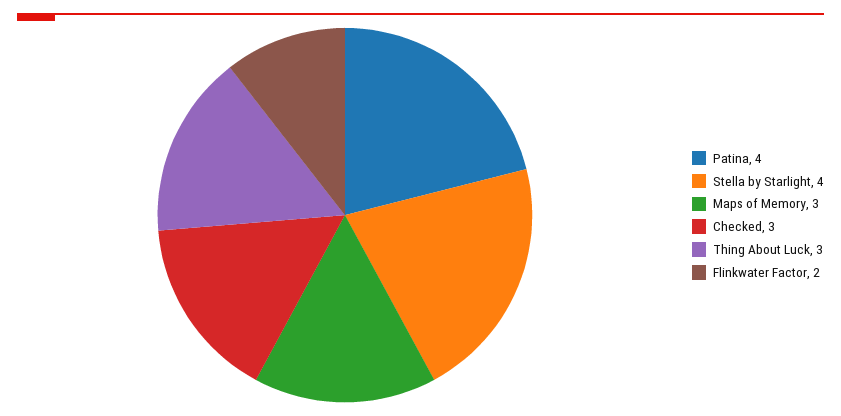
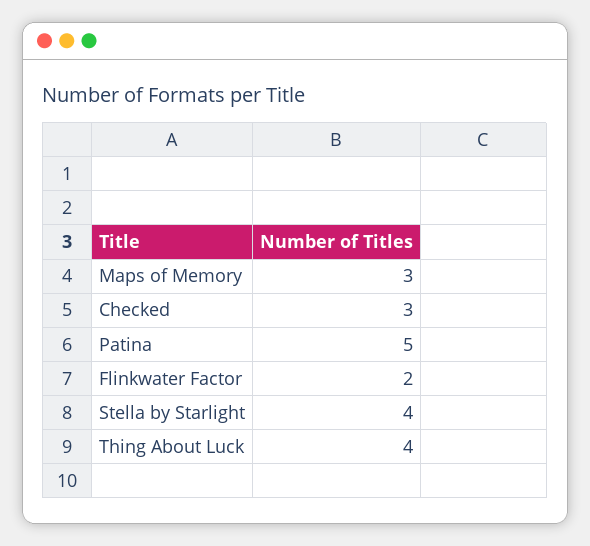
  {
-   "Patina": 4,
+   "Patina": 5,
    "Stella by Starlight": 4,
    "Maps of Memory": 3,
    "Checked": 3,
-   "Thing About Luck": 3,
+   "Thing About Luck": 4,
    "Flinkwater Factor": 2
  }

